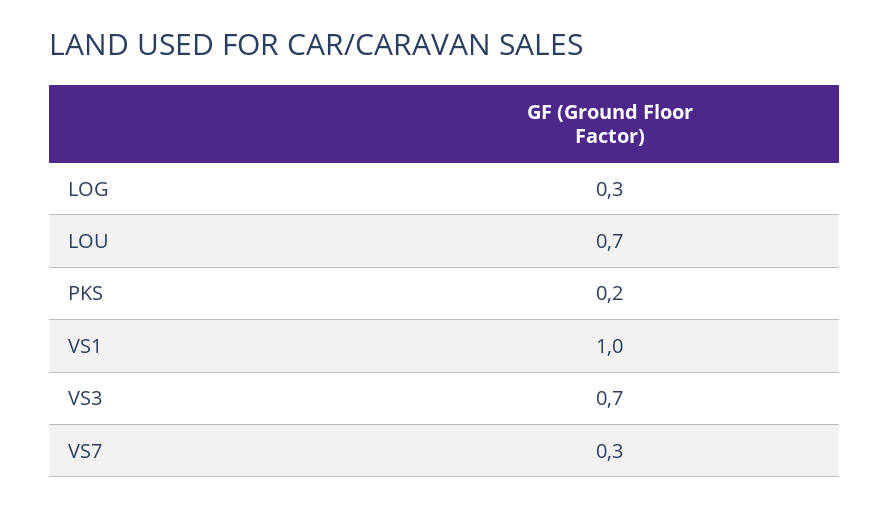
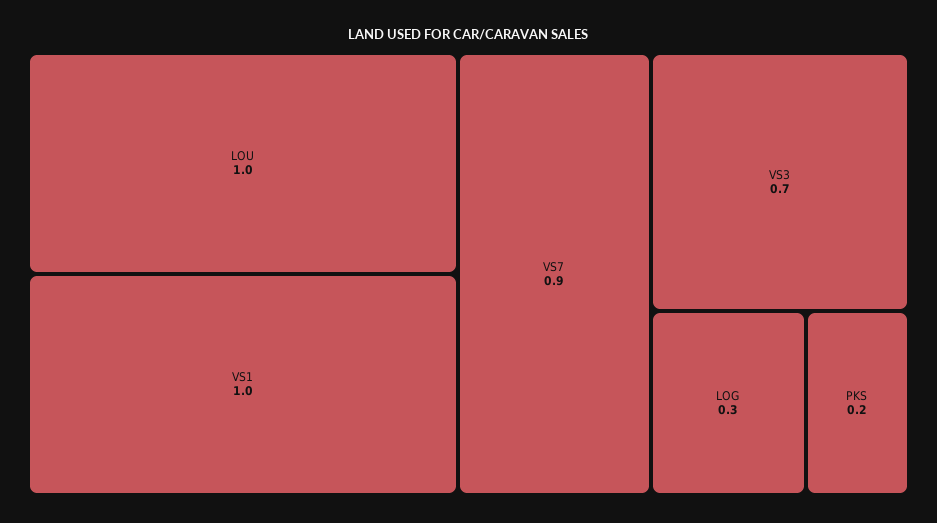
  {
    "LOG": 0.3,
-   "LOU": 0.7,
+   "LOU": 1,
    "PKS": 0.2,
    "VS1": 1,
    "VS3": 0.7,
-   "VS7": 0.3
+   "VS7": 0.9
  }

